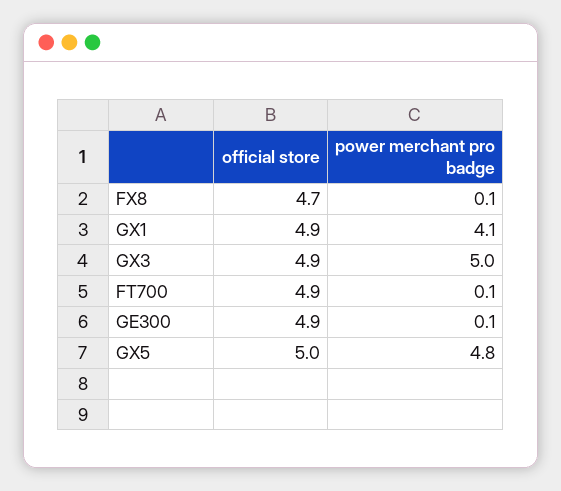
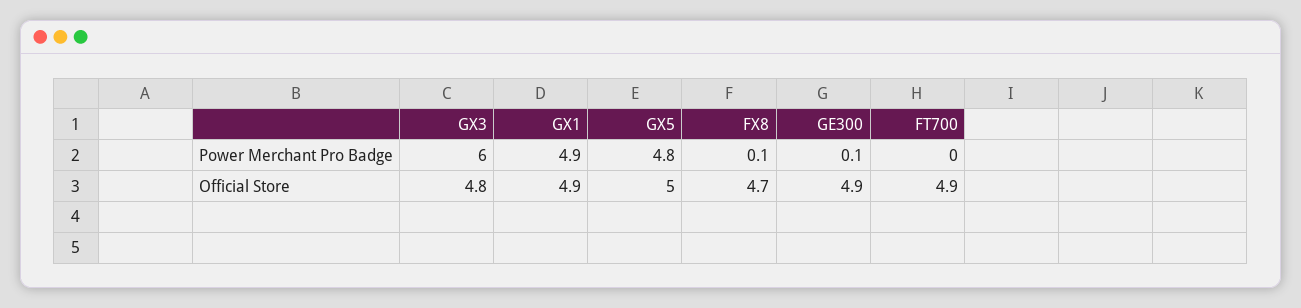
  {
    "official store": {
      "FX8": 4.7,
      "GX1": 4.9,
-     "GX3": 4.9,
+     "GX3": 4.8,
      "FT700": 4.9,
      "GE300": 4.9,
      "GX5": 5
    },
    "power merchant pro badge": {
      "FX8": 0.1,
-     "GX1": 4.1,
+     "GX1": 4.9,
-     "GX3": 5,
+     "GX3": 6,
-     "FT700": 0.1,
+     "FT700": 0,
      "GE300": 0.1,
      "GX5": 4.8
    }
  }

